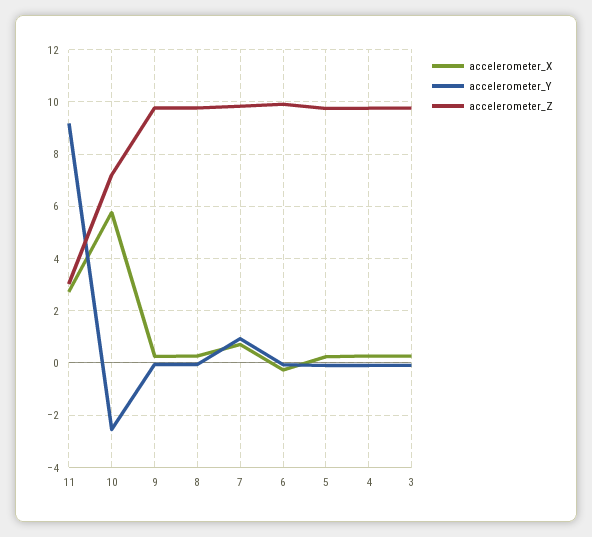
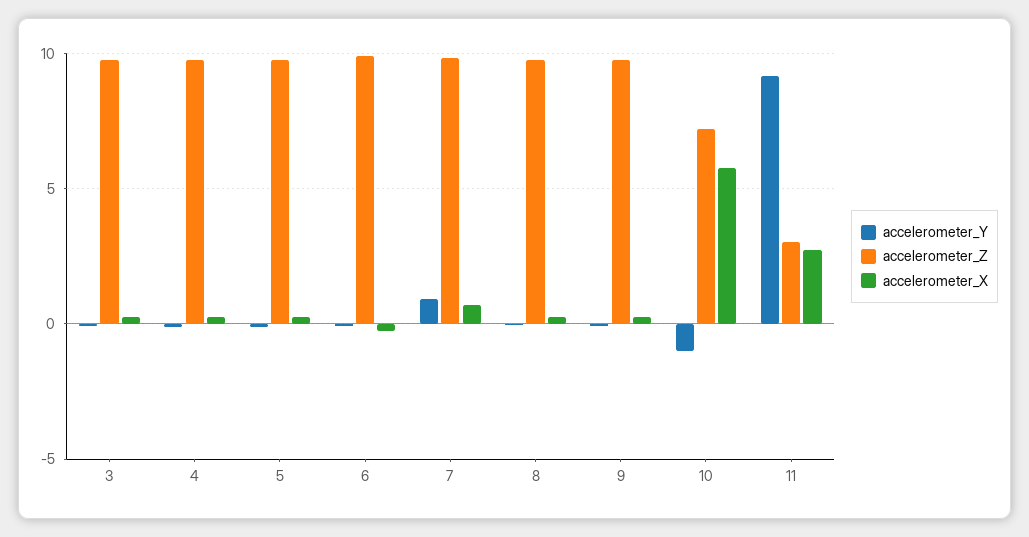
  {
    "accelerometer_X": {
      "11": 2.75,
      "10": 5.75,
      "9": 0.25,
      "8": 0.25,
      "7": 0.75,
      "6": -0.25,
      "5": 0.25,
      "4": 0.25,
      "3": 0.25
    },
    "accelerometer_Y": {
      "11": 9.25,
-     "10": -2.5,
+     "10": -1,
      "9": 0,
      "8": 0,
      "7": 1,
      "6": 0,
      "5": 0,
      "4": 0,
      "3": 0
    },
    "accelerometer_Z": {
      "11": 3,
      "10": 7.25,
      "9": 9.75,
      "8": 9.75,
      "7": 9.75,
      "6": 10,
      "5": 9.75,
      "4": 9.75,
      "3": 9.75
    }
  }

